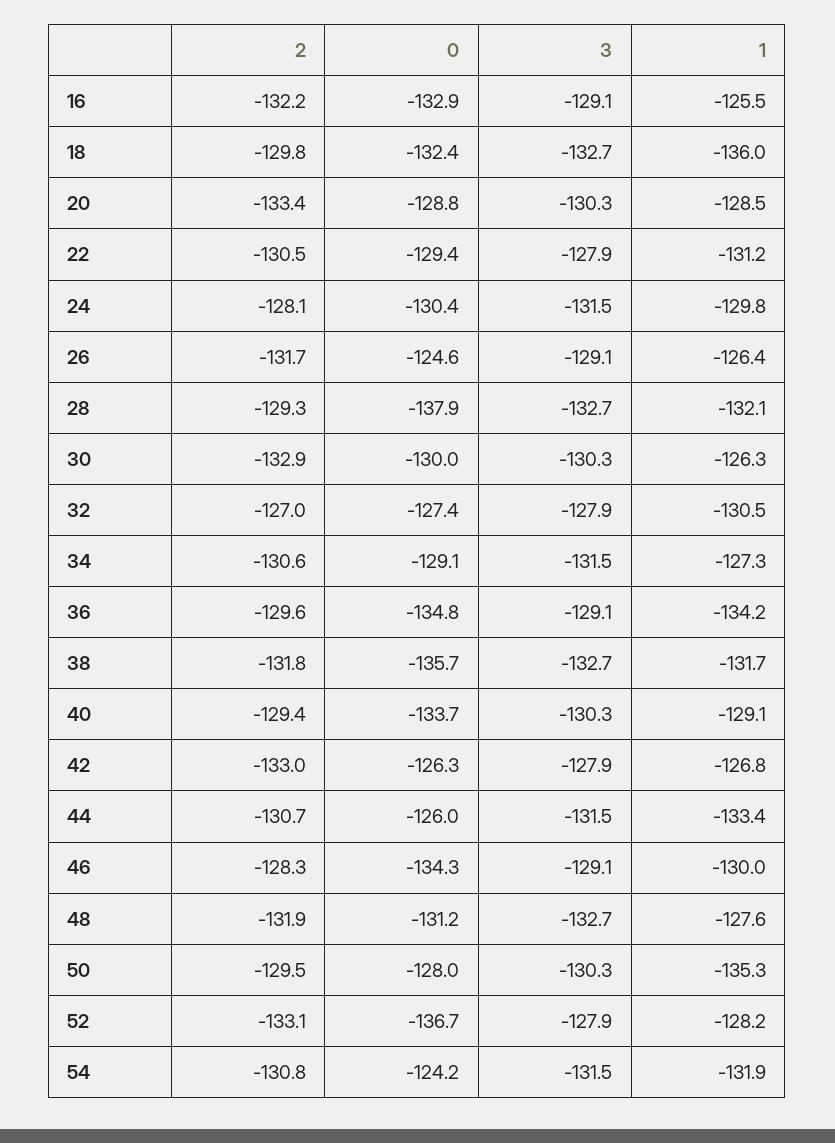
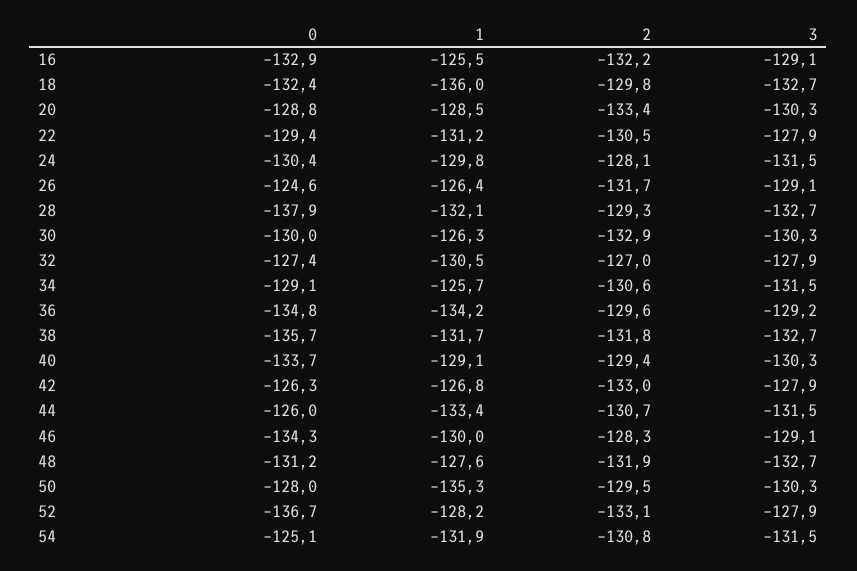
  {
    "2": {
      "16": -132.2,
      "18": -129.8,
      "20": -133.4,
      "22": -130.5,
      "24": -128.1,
      "26": -131.7,
      "28": -129.3,
      "30": -132.9,
      "32": -127,
      "34": -130.6,
      "36": -129.6,
      "38": -131.8,
      "40": -129.4,
      "42": -133,
      "44": -130.7,
      "46": -128.3,
      "48": -131.9,
      "50": -129.5,
      "52": -133.1,
      "54": -130.8
    },
    "0": {
      "16": -132.9,
      "18": -132.4,
      "20": -128.8,
      "22": -129.4,
      "24": -130.4,
      "26": -124.6,
      "28": -137.9,
      "30": -130,
      "32": -127.4,
      "34": -129.1,
      "36": -134.8,
      "38": -135.7,
      "40": -133.7,
      "42": -126.3,
      "44": -126,
      "46": -134.3,
      "48": -131.2,
      "50": -128,
      "52": -136.7,
-     "54": -124.2
+     "54": -125.1
    },
    "3": {
      "16": -129.1,
      "18": -132.7,
      "20": -130.3,
      "22": -127.9,
      "24": -131.5,
      "26": -129.1,
      "28": -132.7,
      "30": -130.3,
      "32": -127.9,
      "34": -131.5,
-     "36": -129.1,
+     "36": -129.2,
      "38": -132.7,
      "40": -130.3,
      "42": -127.9,
      "44": -131.5,
      "46": -129.1,
      "48": -132.7,
      "50": -130.3,
      "52": -127.9,
      "54": -131.5
    },
    "1": {
      "16": -125.5,
      "18": -136,
      "20": -128.5,
      "22": -131.2,
      "24": -129.8,
      "26": -126.4,
      "28": -132.1,
      "30": -126.3,
      "32": -130.5,
-     "34": -127.3,
+     "34": -125.7,
      "36": -134.2,
      "38": -131.7,
      "40": -129.1,
      "42": -126.8,
      "44": -133.4,
      "46": -130,
      "48": -127.6,
      "50": -135.3,
      "52": -128.2,
      "54": -131.9
    }
  }

